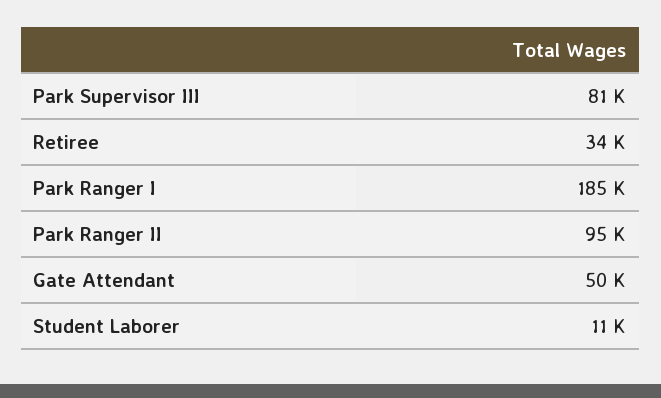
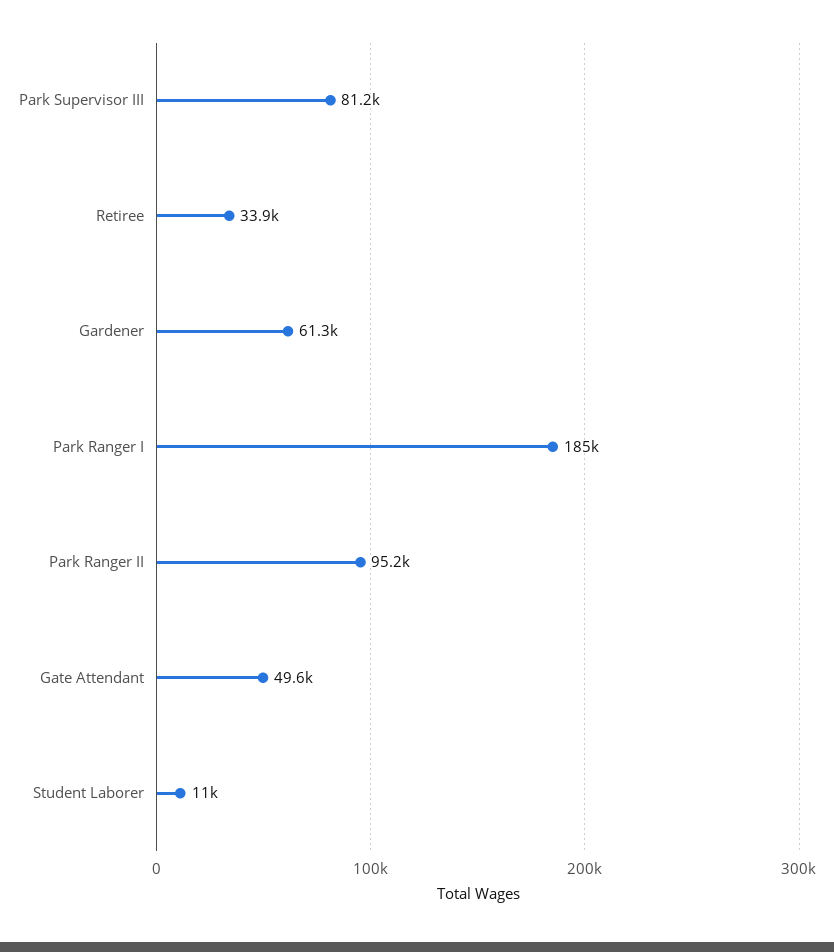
  {
    "Park Supervisor III": 81200,
    "Retiree": 33900,
    "Park Ranger I": 185000,
    "Park Ranger II": 95200,
    "Gate Attendant": 49600,
-   "Student Laborer": 11000
+   "Student Laborer": 11000,
+   "Gardener": 61300
  }

